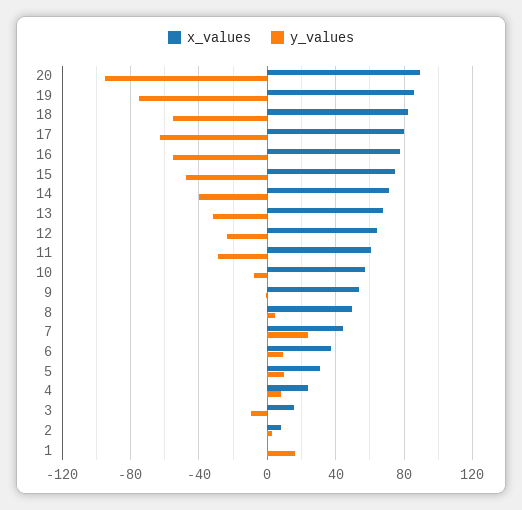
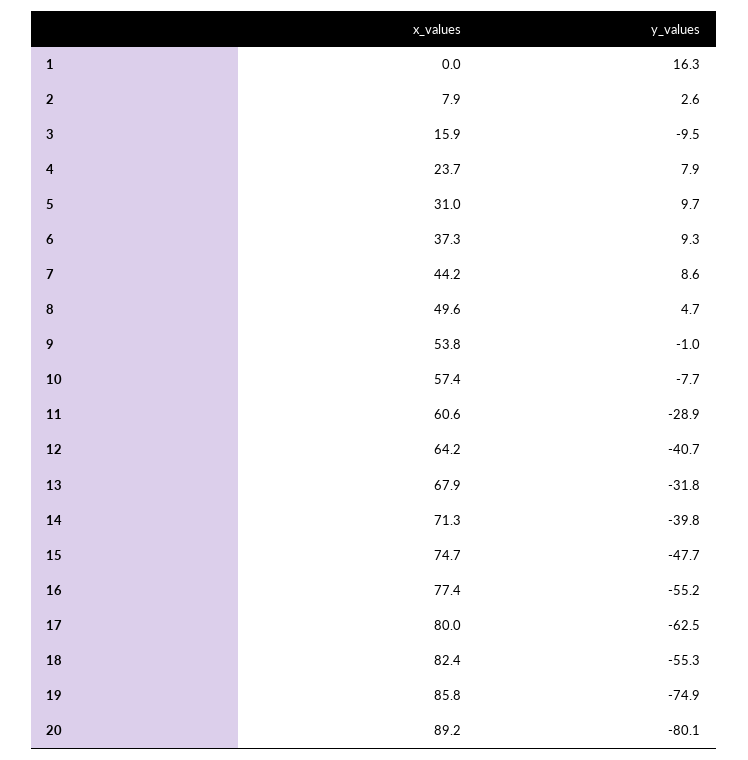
  {
    "x_values": {
      "20": 89.2,
      "19": 85.8,
      "18": 82.4,
      "17": 80,
      "16": 77.4,
      "15": 74.7,
      "14": 71.3,
      "13": 67.9,
      "12": 64.2,
      "11": 60.6,
      "10": 57.4,
      "9": 53.8,
      "8": 49.6,
      "7": 44.2,
      "6": 37.3,
      "5": 31,
      "4": 23.7,
      "3": 15.9,
      "2": 7.9,
      "1": 0
    },
    "y_values": {
-     "20": -95,
+     "20": -80.1,
      "19": -74.9,
      "18": -55.3,
      "17": -62.5,
      "16": -55.2,
      "15": -47.7,
      "14": -39.8,
      "13": -31.8,
-     "12": -25,
+     "12": -40.7,
      "11": -28.9,
      "10": -7.7,
      "9": -1,
      "8": 4.7,
-     "7": 25,
+     "7": 8.6,
      "6": 9.3,
      "5": 9.7,
      "4": 7.9,
      "3": -9.5,
      "2": 2.6,
      "1": 16.3
    }
  }

